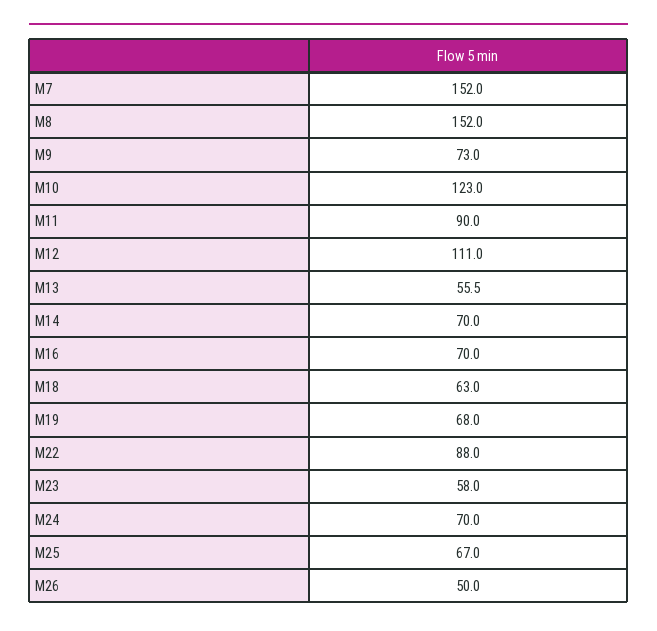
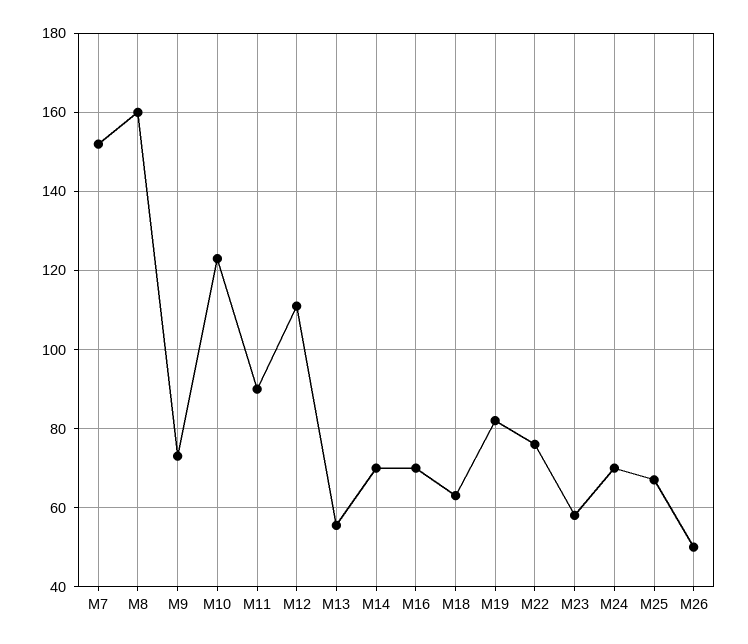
  {
    "M7": 152,
-   "M8": 152,
+   "M8": 160,
    "M9": 73,
    "M10": 123,
    "M11": 90,
    "M12": 111,
    "M13": 55.5,
    "M14": 70,
    "M16": 70,
    "M18": 63,
-   "M19": 68,
+   "M19": 82,
-   "M22": 88,
+   "M22": 76,
    "M23": 58,
    "M24": 70,
    "M25": 67,
    "M26": 50
  }

